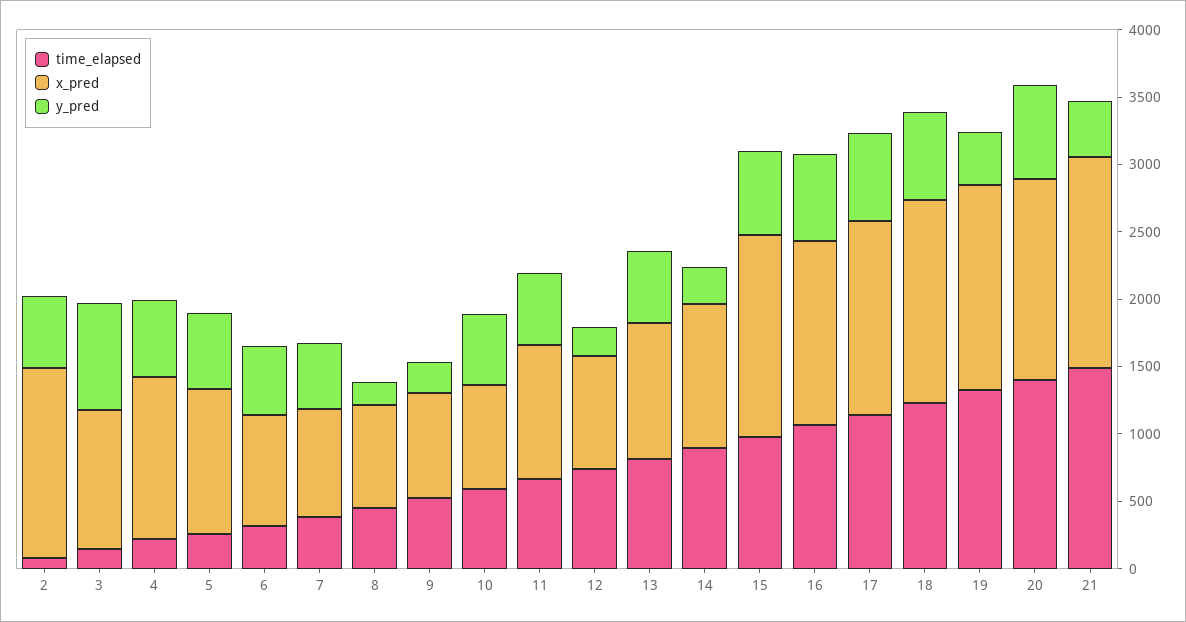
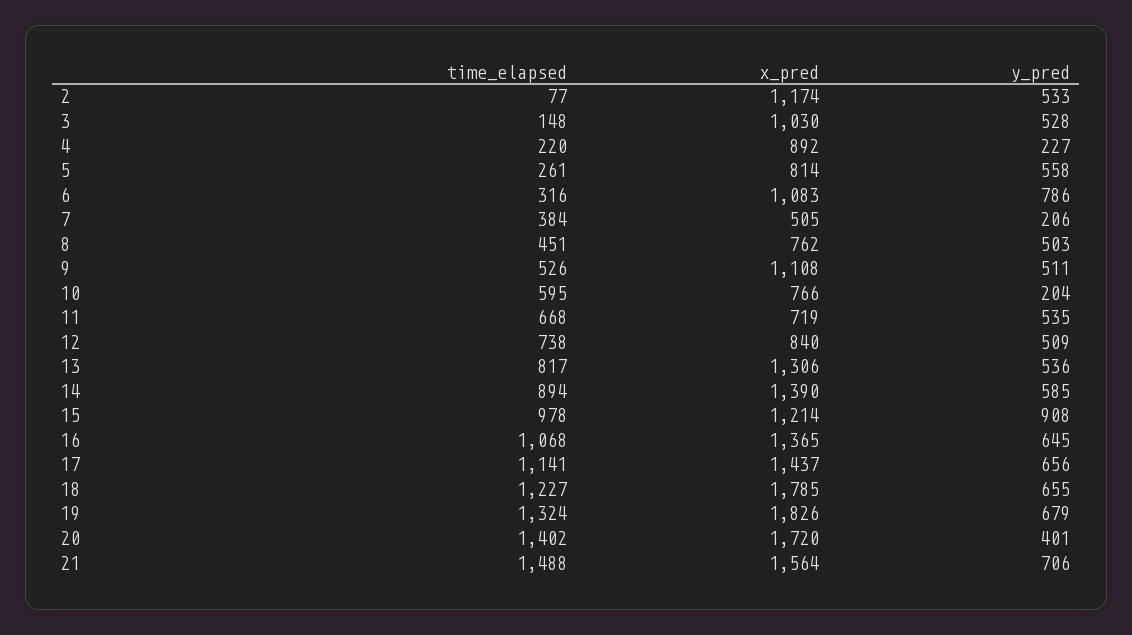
  {
    "time_elapsed": {
      "2": 77,
      "3": 148,
      "4": 220,
      "5": 261,
      "6": 316,
      "7": 384,
      "8": 451,
      "9": 526,
      "10": 595,
      "11": 668,
      "12": 738,
      "13": 817,
      "14": 894,
      "15": 978,
      "16": 1068,
      "17": 1141,
      "18": 1227,
      "19": 1324,
      "20": 1402,
      "21": 1488
    },
    "x_pred": {
-     "2": 1400,
+     "2": 1174,
      "3": 1030,
-     "4": 1200,
+     "4": 892,
-     "5": 1100,
+     "5": 814,
-     "6": 800,
+     "6": 1083,
-     "7": 800,
+     "7": 505,
      "8": 762,
-     "9": 800,
+     "9": 1108,
      "10": 766,
-     "11": 1000,
+     "11": 719,
      "12": 840,
-     "13": 1000,
+     "13": 1306,
-     "14": 1100,
+     "14": 1390,
-     "15": 1500,
+     "15": 1214,
      "16": 1365,
      "17": 1437,
-     "18": 1500,
+     "18": 1785,
-     "19": 1500,
+     "19": 1826,
-     "20": 1500,
+     "20": 1720,
      "21": 1564
    },
    "y_pred": {
      "2": 533,
-     "3": 800,
+     "3": 528,
-     "4": 600,
+     "4": 227,
      "5": 558,
-     "6": 500,
+     "6": 786,
-     "7": 500,
+     "7": 206,
-     "8": 200,
+     "8": 503,
-     "9": 200,
+     "9": 511,
-     "10": 500,
+     "10": 204,
      "11": 535,
-     "12": 200,
+     "12": 509,
      "13": 536,
-     "14": 300,
+     "14": 585,
-     "15": 600,
+     "15": 908,
      "16": 645,
      "17": 656,
      "18": 655,
-     "19": 400,
+     "19": 679,
-     "20": 700,
+     "20": 401,
-     "21": 400
+     "21": 706
    }
  }

